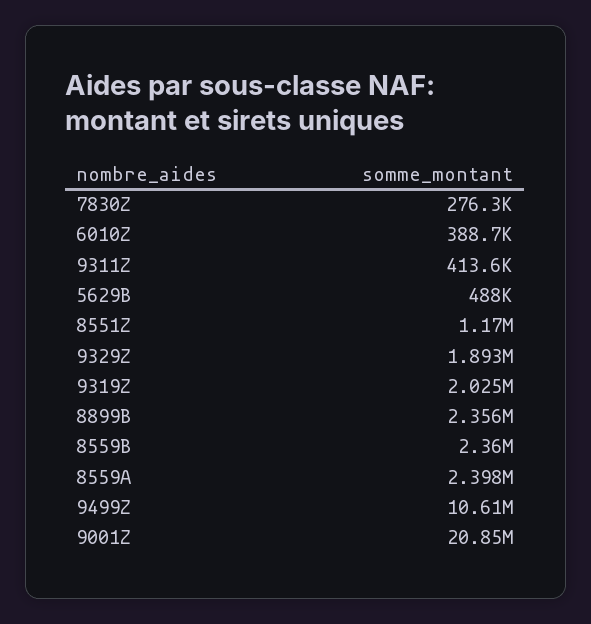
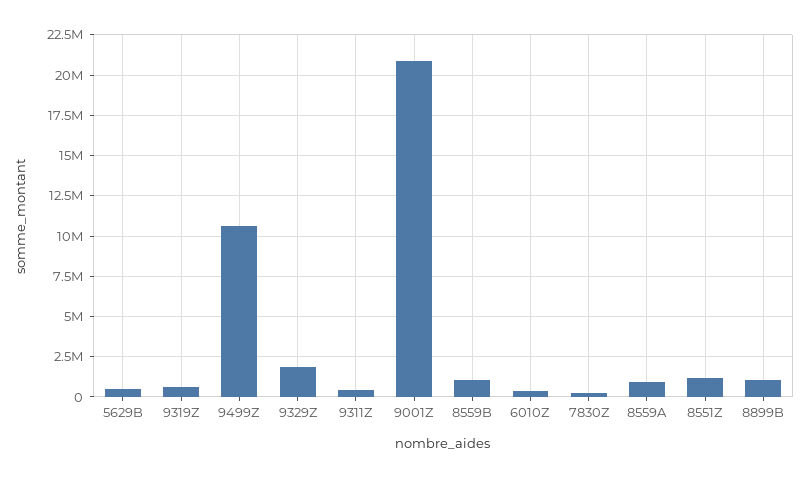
  {
    "7830Z": 276300,
    "6010Z": 388700,
    "9311Z": 413600,
    "5629B": 488000,
    "8551Z": 1170000,
    "9329Z": 1893000,
-   "9319Z": 2025000,
+   "9319Z": 500000,
-   "8899B": 2356000,
+   "8899B": 1000000,
-   "8559B": 2360000,
+   "8559B": 1000000,
-   "8559A": 2398000,
+   "8559A": 1000000,
    "9499Z": 10610000,
    "9001Z": 20850000
  }

